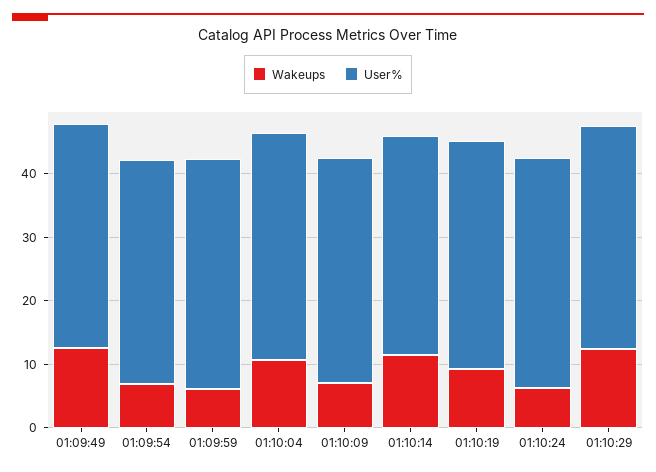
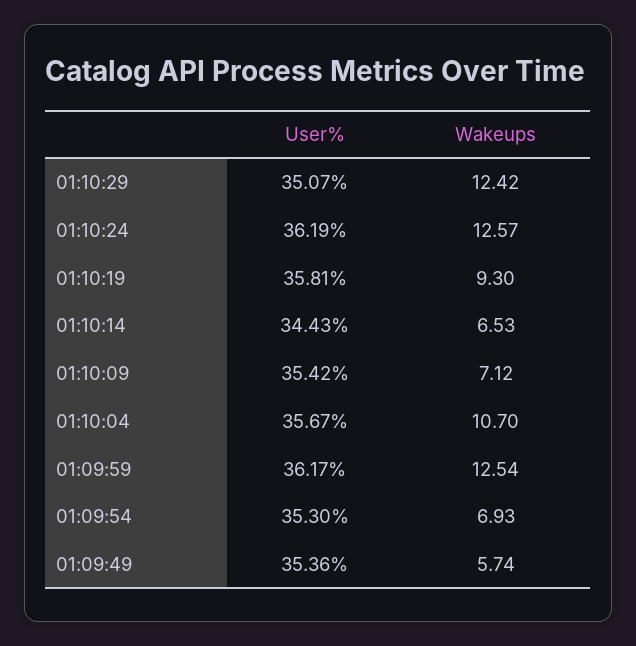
  {
    "Wakeups": {
-     "01:09:49": 12,
+     "01:09:49": 5.74,
      "01:09:54": 6.93,
-     "01:09:59": 6,
+     "01:09:59": 12.54,
      "01:10:04": 10.7,
      "01:10:09": 7.12,
-     "01:10:14": 12,
+     "01:10:14": 6.53,
      "01:10:19": 9.3,
-     "01:10:24": 6,
+     "01:10:24": 12.57,
      "01:10:29": 12.42
    },
    "User%": {
      "01:09:49": 35.36,
      "01:09:54": 35.3,
      "01:09:59": 36.17,
      "01:10:04": 35.67,
      "01:10:09": 35.42,
      "01:10:14": 34.43,
      "01:10:19": 35.81,
      "01:10:24": 36.19,
      "01:10:29": 35.07
    }
  }

